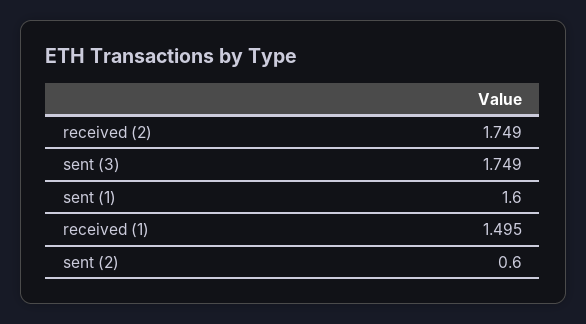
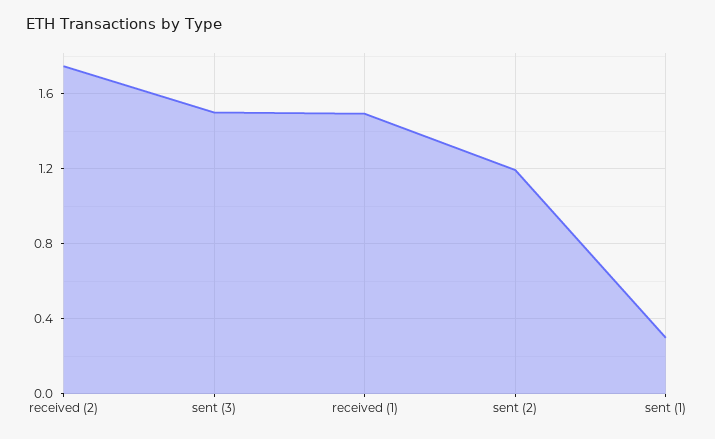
  {
    "received (2)": 1.749,
-   "sent (3)": 1.749,
+   "sent (3)": 1.5,
-   "sent (1)": 1.6,
+   "sent (1)": 0.3,
    "received (1)": 1.495,
-   "sent (2)": 0.6
+   "sent (2)": 1.2
  }

